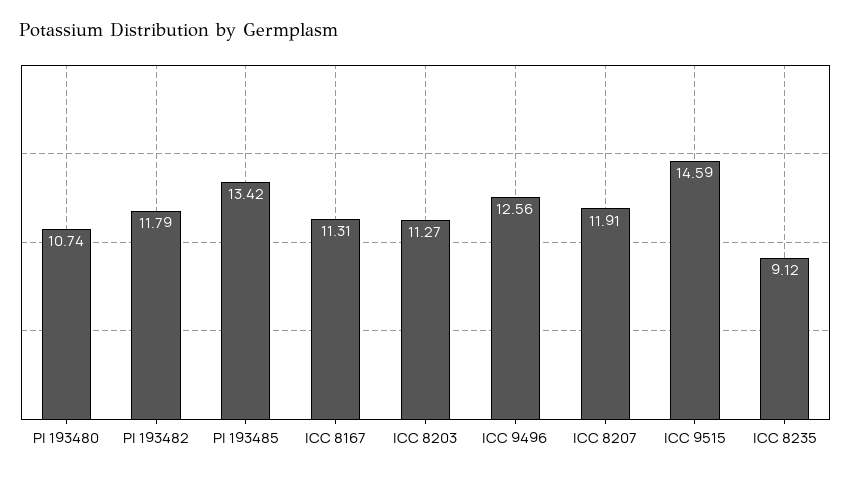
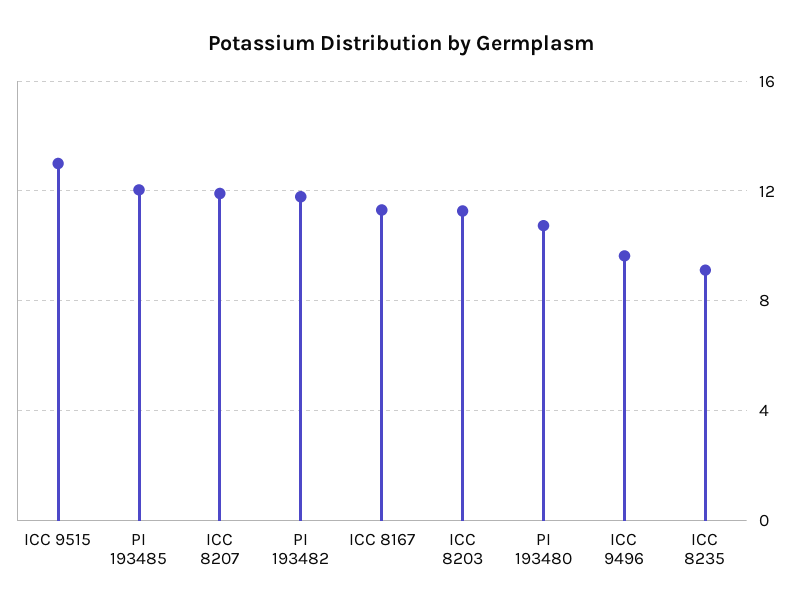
  {
    "PI 193480": 10.74,
    "PI 193482": 11.79,
-   "PI 193485": 13.42,
+   "PI 193485": 12,
    "ICC 8167": 11.31,
    "ICC 8203": 11.27,
-   "ICC 9496": 12.56,
+   "ICC 9496": 9.5,
    "ICC 8207": 11.91,
-   "ICC 9515": 14.59,
+   "ICC 9515": 13,
    "ICC 8235": 9.12
  }

